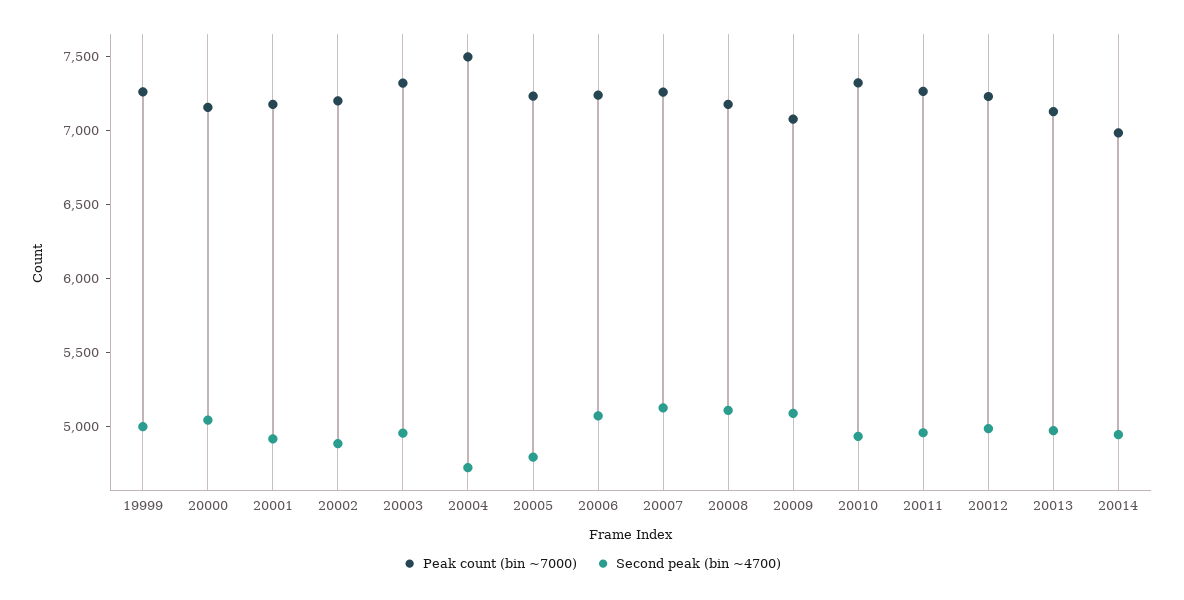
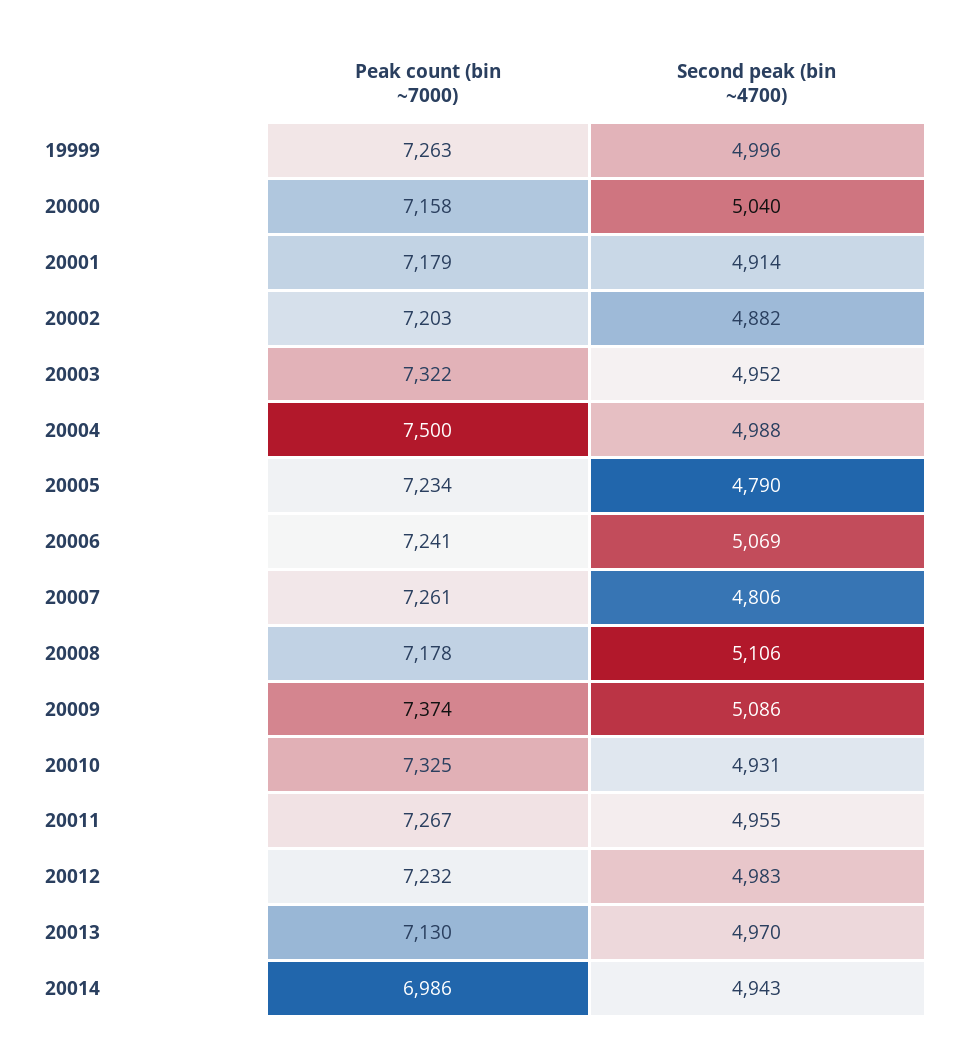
  {
    "Peak count (bin ~7000)": {
      "19999": 7263,
      "20000": 7158,
      "20001": 7179,
      "20002": 7203,
      "20003": 7322,
      "20004": 7500,
      "20005": 7234,
      "20006": 7241,
      "20007": 7261,
      "20008": 7178,
-     "20009": 7100,
+     "20009": 7374,
      "20010": 7325,
      "20011": 7267,
      "20012": 7232,
      "20013": 7130,
      "20014": 6986
    },
    "Second peak (bin ~4700)": {
      "19999": 4996,
      "20000": 5040,
      "20001": 4914,
      "20002": 4882,
      "20003": 4952,
-     "20004": 4700,
+     "20004": 4988,
      "20005": 4790,
      "20006": 5069,
-     "20007": 5100,
+     "20007": 4806,
      "20008": 5106,
      "20009": 5086,
      "20010": 4931,
      "20011": 4955,
      "20012": 4983,
      "20013": 4970,
      "20014": 4943
    }
  }

